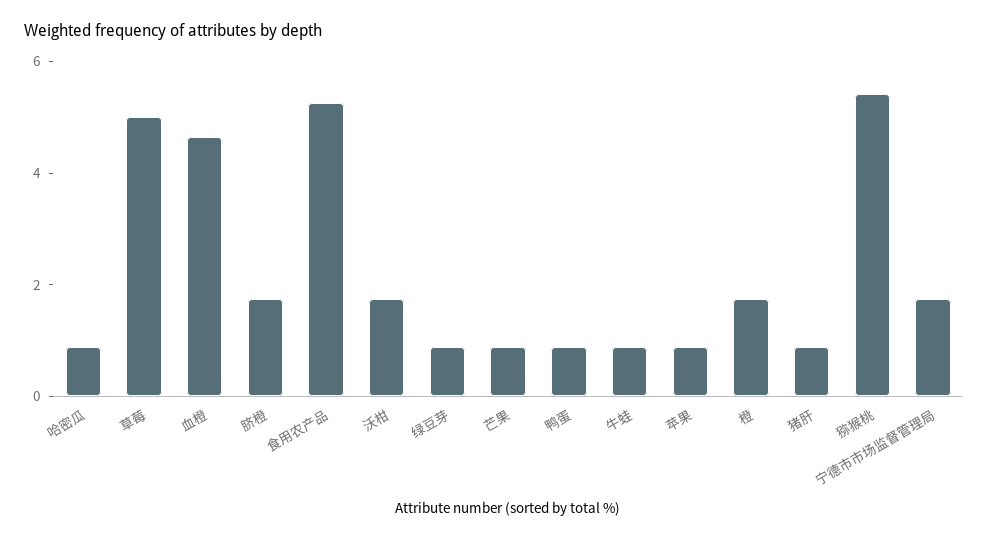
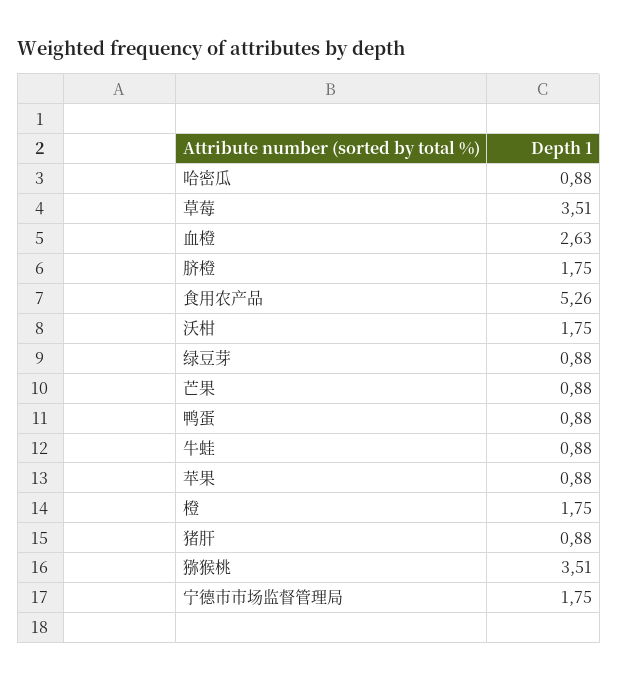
  {
    "哈密瓜": 0.88,
-   "草莓": 5,
+   "草莓": 3.51,
-   "血橙": 4.5,
+   "血橙": 2.63,
    "脐橙": 1.75,
    "食用农产品": 5.26,
    "沃柑": 1.75,
    "绿豆芽": 0.88,
    "芒果": 0.88,
    "鸭蛋": 0.88,
    "牛蛙": 0.88,
    "苹果": 0.88,
    "橙": 1.75,
    "猪肝": 0.88,
-   "猕猴桃": 5.5,
+   "猕猴桃": 3.51,
    "宁德市市场监督管理局": 1.75
  }

